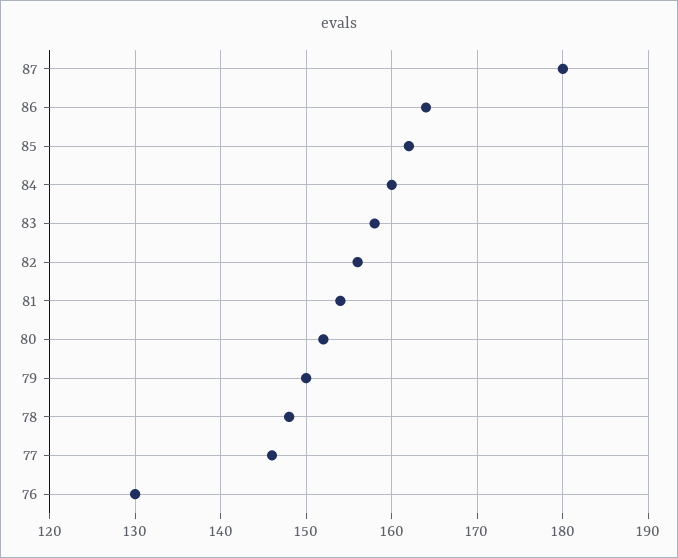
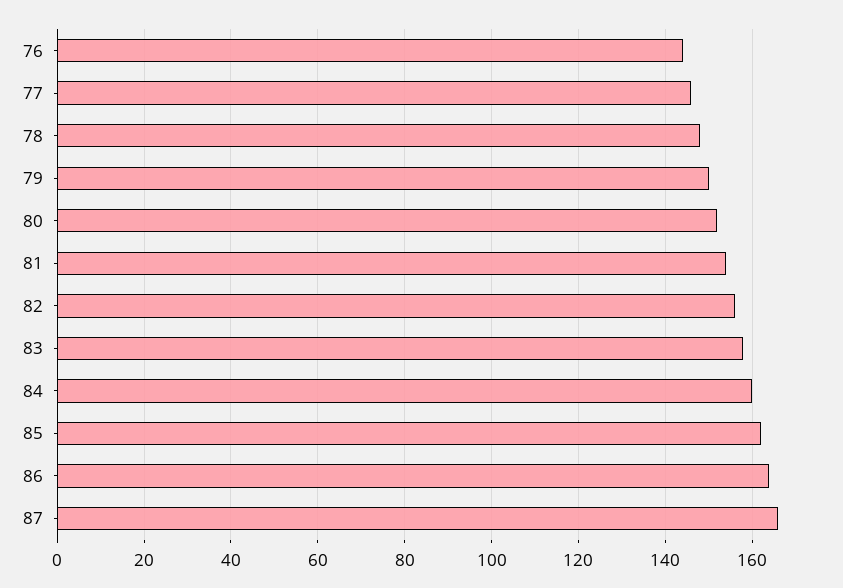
  {
-   "87": 180,
+   "87": 165,
    "86": 164,
    "85": 162,
    "84": 160,
    "83": 158,
    "82": 156,
    "81": 154,
    "80": 152,
    "79": 150,
    "78": 148,
    "77": 146,
-   "76": 130
+   "76": 145
  }

